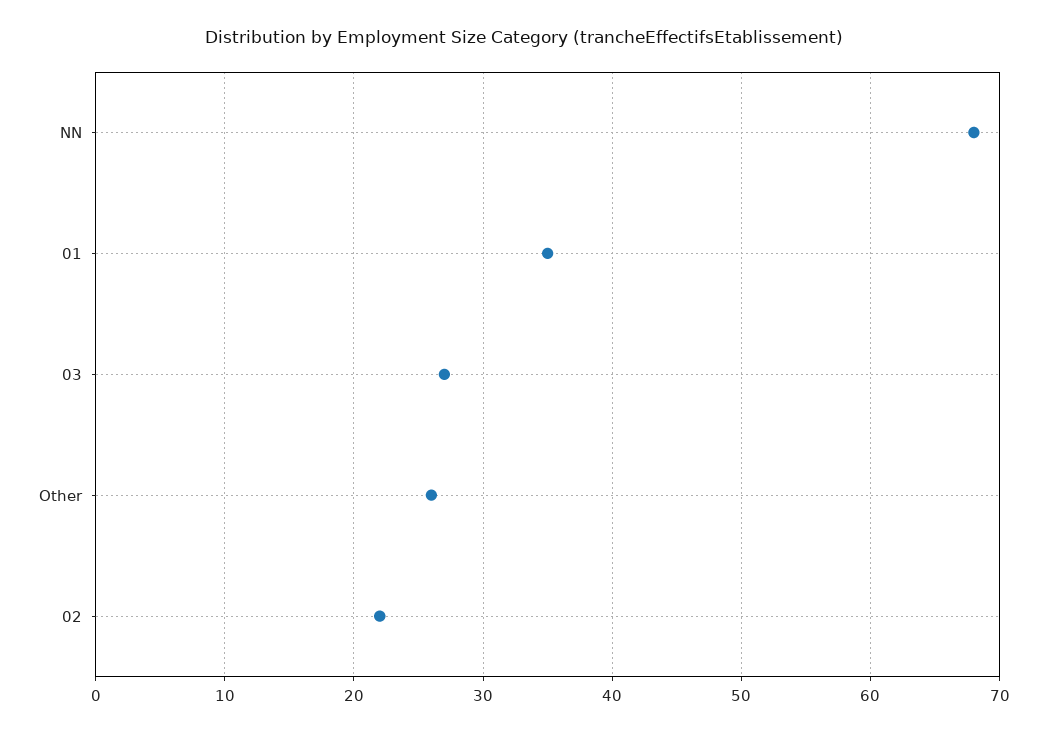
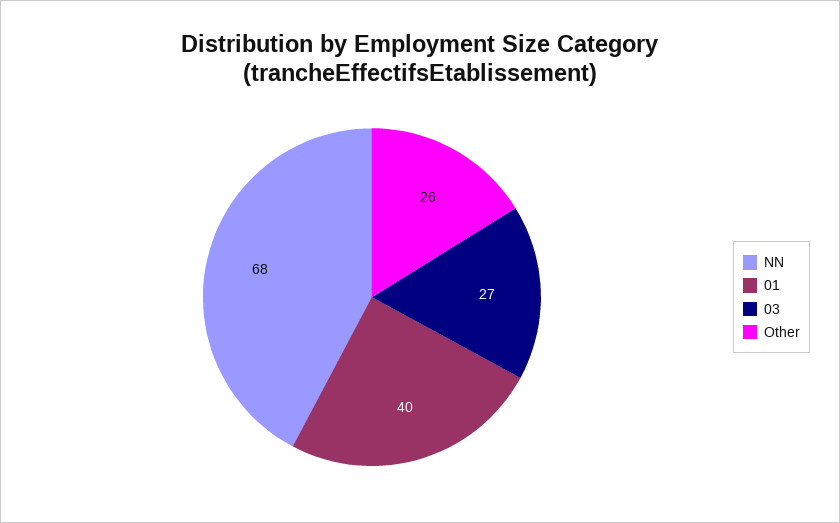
  {
    "NN": 68,
-   "01": 35,
+   "01": 40,
    "03": 27,
-   "Other": 26,
+   "Other": 26
-   "02": 22
  }

